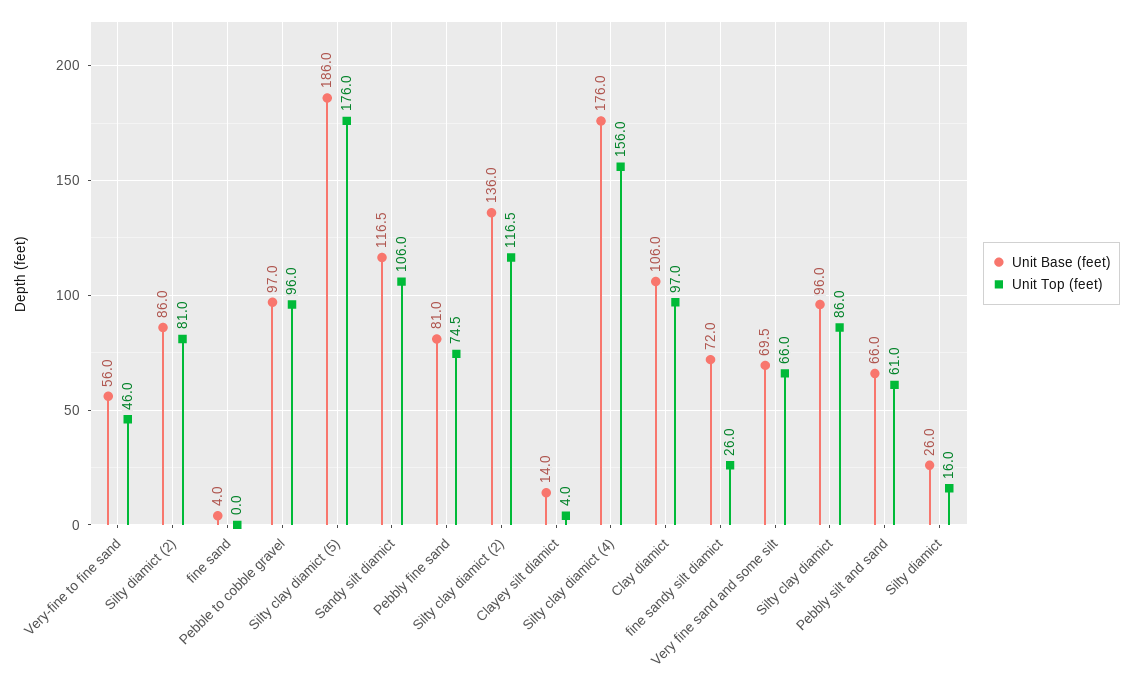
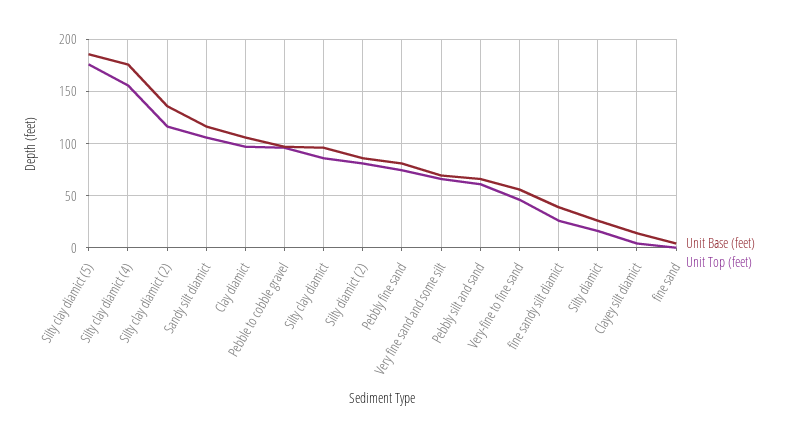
  {
    "Unit Base (feet)": {
      "Very-fine to fine sand": 56,
      "Silty diamict (2)": 86,
      "fine sand": 4,
      "Pebble to cobble gravel": 97,
      "Silty clay diamict (5)": 186,
      "Sandy silt diamict": 116.5,
      "Pebbly fine sand": 81,
      "Silty clay diamict (2)": 136,
      "Clayey silt diamict": 14,
      "Silty clay diamict (4)": 176,
      "Clay diamict": 106,
-     "fine sandy silt diamict": 72,
+     "fine sandy silt diamict": 40,
      "Very fine sand and some silt": 69.5,
      "Silty clay diamict": 96,
      "Pebbly silt and sand": 66,
      "Silty diamict": 26
    },
    "Unit Top (feet)": {
      "Very-fine to fine sand": 46,
      "Silty diamict (2)": 81,
      "fine sand": 0,
      "Pebble to cobble gravel": 96,
      "Silty clay diamict (5)": 176,
      "Sandy silt diamict": 106,
      "Pebbly fine sand": 74.5,
      "Silty clay diamict (2)": 116.5,
      "Clayey silt diamict": 4,
      "Silty clay diamict (4)": 156,
      "Clay diamict": 97,
      "fine sandy silt diamict": 26,
      "Very fine sand and some silt": 66,
      "Silty clay diamict": 86,
      "Pebbly silt and sand": 61,
      "Silty diamict": 16
    }
  }

